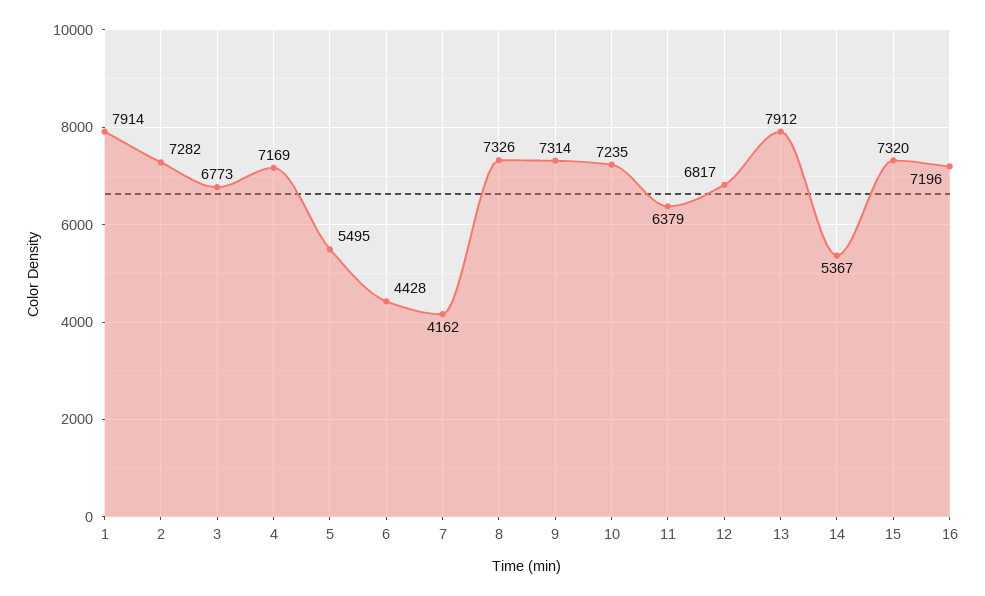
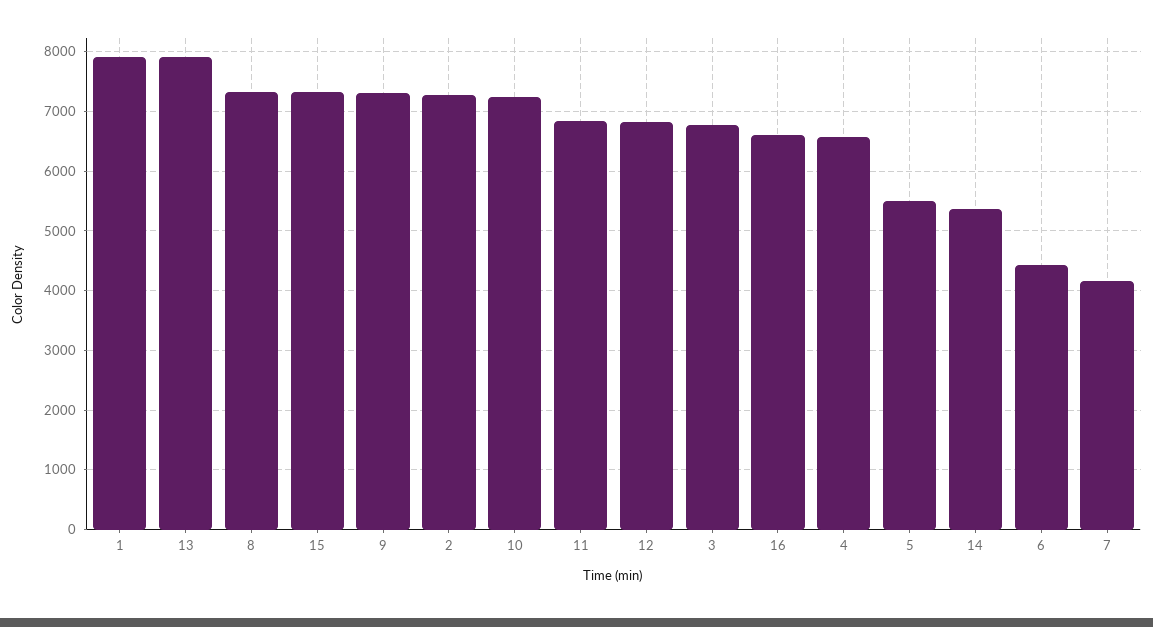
  {
    "1": 7914,
    "2": 7282,
    "3": 6773,
-   "4": 7169,
+   "4": 6600,
    "5": 5495,
    "6": 4428,
    "7": 4162,
    "8": 7326,
    "9": 7314,
    "10": 7235,
-   "11": 6379,
+   "11": 6800,
    "12": 6817,
    "13": 7912,
    "14": 5367,
    "15": 7320,
-   "16": 7196
+   "16": 6600
  }

